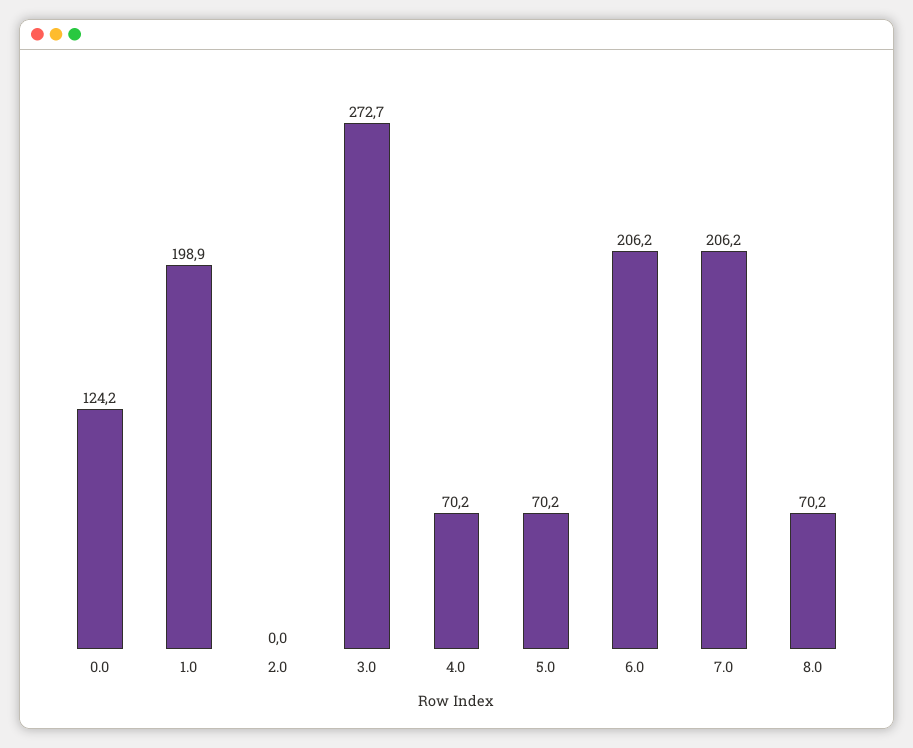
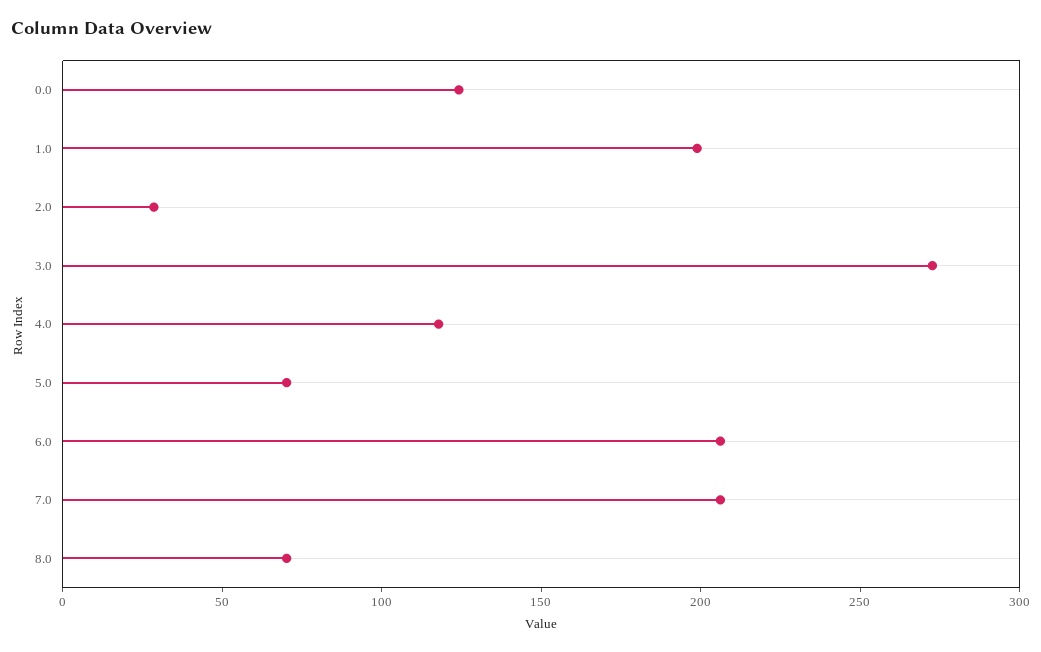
  {
    "0.0": 124.2,
    "1.0": 198.9,
-   "2.0": 0,
+   "2.0": 30,
    "3.0": 272.7,
-   "4.0": 70.2,
+   "4.0": 120,
    "5.0": 70.2,
    "6.0": 206.2,
    "7.0": 206.2,
    "8.0": 70.2
  }

